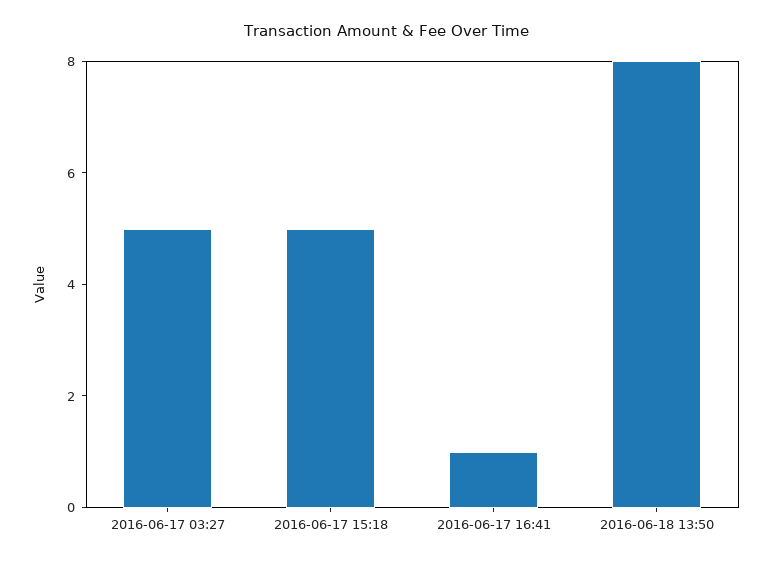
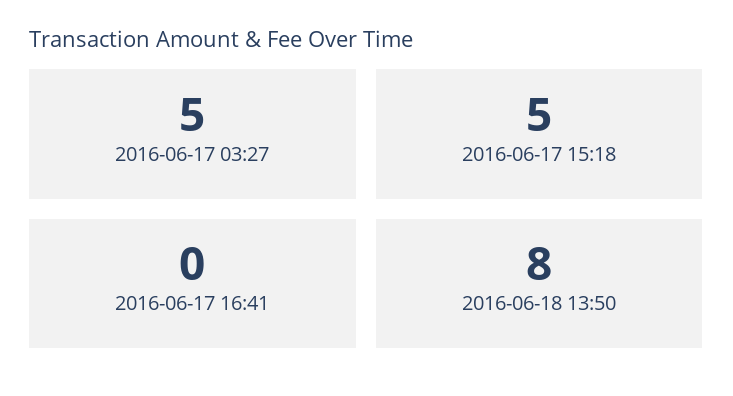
  {
    "2016-06-17 03:27": 5,
    "2016-06-17 15:18": 5,
-   "2016-06-17 16:41": 1,
+   "2016-06-17 16:41": 0,
    "2016-06-18 13:50": 8
  }

